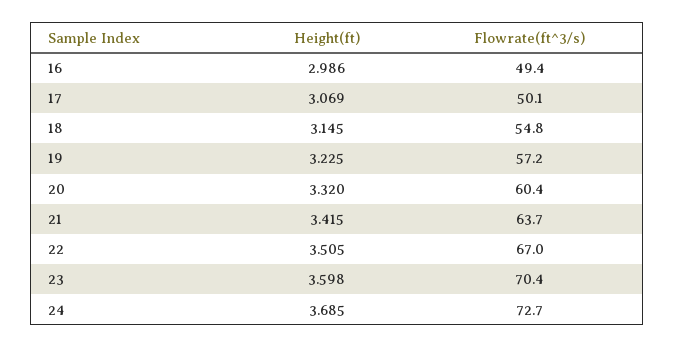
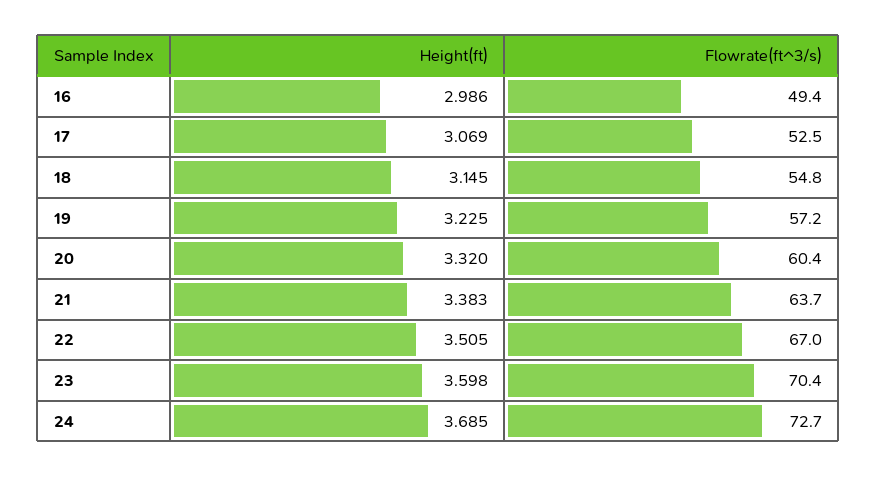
  {
    "Height(ft)": {
      "16": 2.986,
      "17": 3.069,
      "18": 3.145,
      "19": 3.225,
      "20": 3.32,
-     "21": 3.415,
+     "21": 3.383,
      "22": 3.505,
      "23": 3.598,
      "24": 3.685
    },
    "Flowrate(ft^3/s)": {
      "16": 49.4,
-     "17": 50.1,
+     "17": 52.5,
      "18": 54.8,
      "19": 57.2,
      "20": 60.4,
      "21": 63.7,
      "22": 67,
      "23": 70.4,
      "24": 72.7
    }
  }

